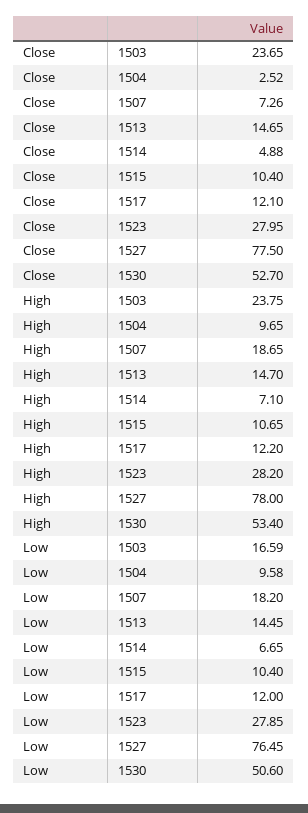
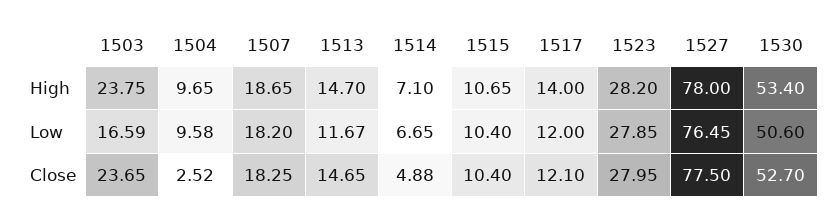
  {
    "Close": {
      "1503": 23.65,
      "1504": 2.52,
-     "1507": 7.26,
+     "1507": 18.25,
      "1513": 14.65,
      "1514": 4.88,
      "1515": 10.4,
      "1517": 12.1,
      "1523": 27.95,
      "1527": 77.5,
      "1530": 52.7
    },
    "High": {
      "1503": 23.75,
      "1504": 9.65,
      "1507": 18.65,
      "1513": 14.7,
      "1514": 7.1,
      "1515": 10.65,
-     "1517": 12.2,
+     "1517": 14,
      "1523": 28.2,
      "1527": 78,
      "1530": 53.4
    },
    "Low": {
      "1503": 16.59,
      "1504": 9.58,
      "1507": 18.2,
-     "1513": 14.45,
+     "1513": 11.67,
      "1514": 6.65,
      "1515": 10.4,
      "1517": 12,
      "1523": 27.85,
      "1527": 76.45,
      "1530": 50.6
    }
  }

